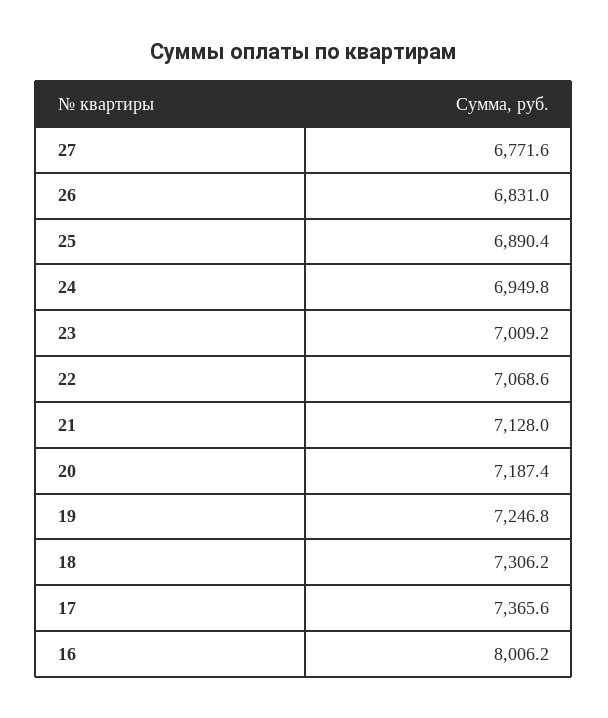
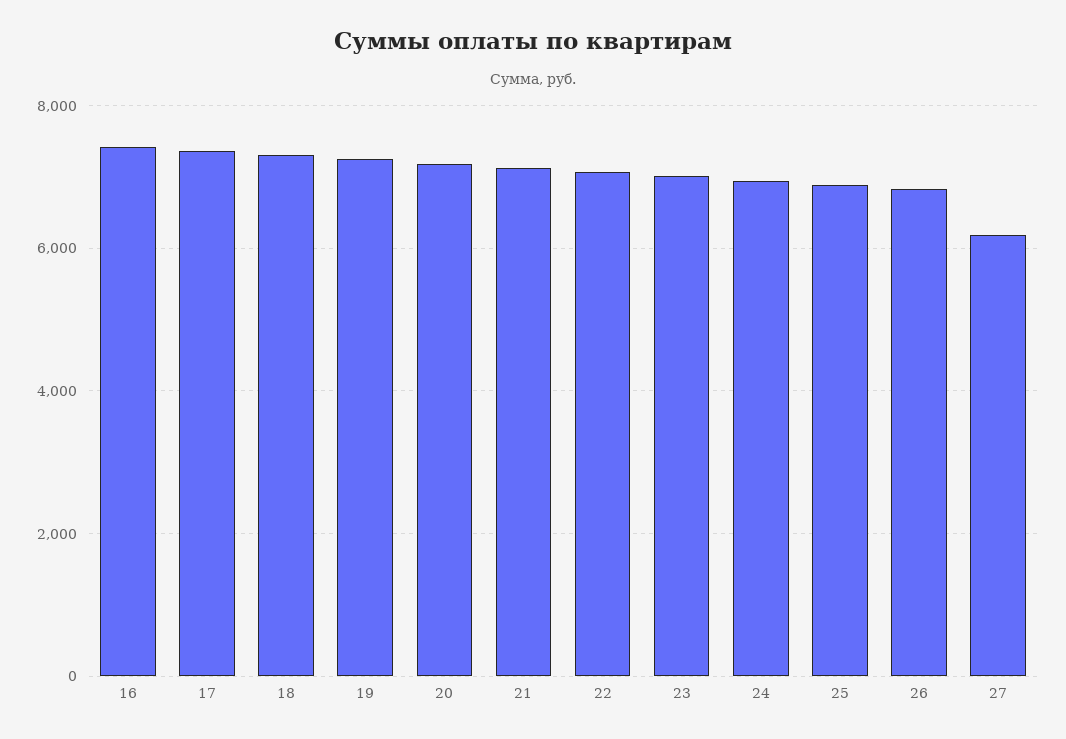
  {
-   "27": 6771.6,
+   "27": 6200,
    "26": 6831,
    "25": 6890.4,
    "24": 6949.8,
    "23": 7009.2,
    "22": 7068.6,
    "21": 7128,
    "20": 7187.4,
    "19": 7246.8,
    "18": 7306.2,
    "17": 7365.6,
-   "16": 8006.2
+   "16": 7400
  }

